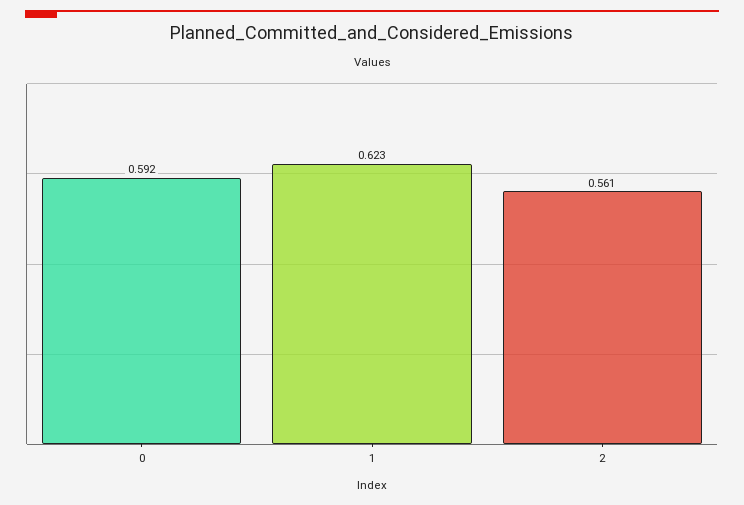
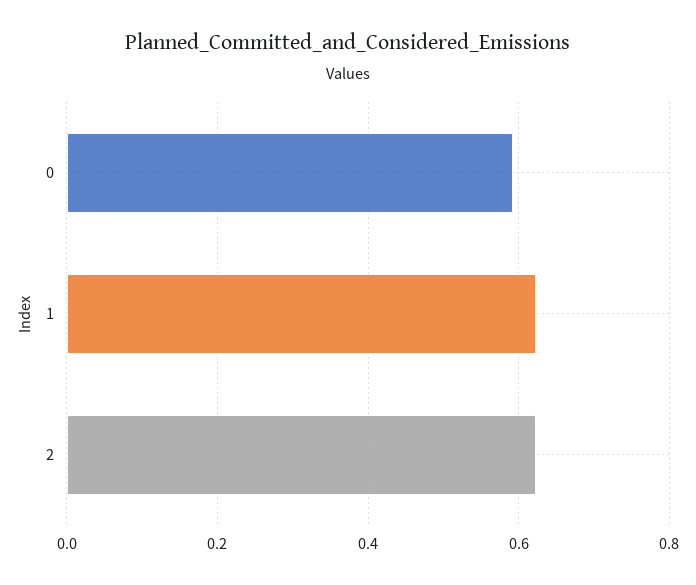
  {
    "0": 0.592,
    "1": 0.623,
-   "2": 0.561
+   "2": 0.62
  }

